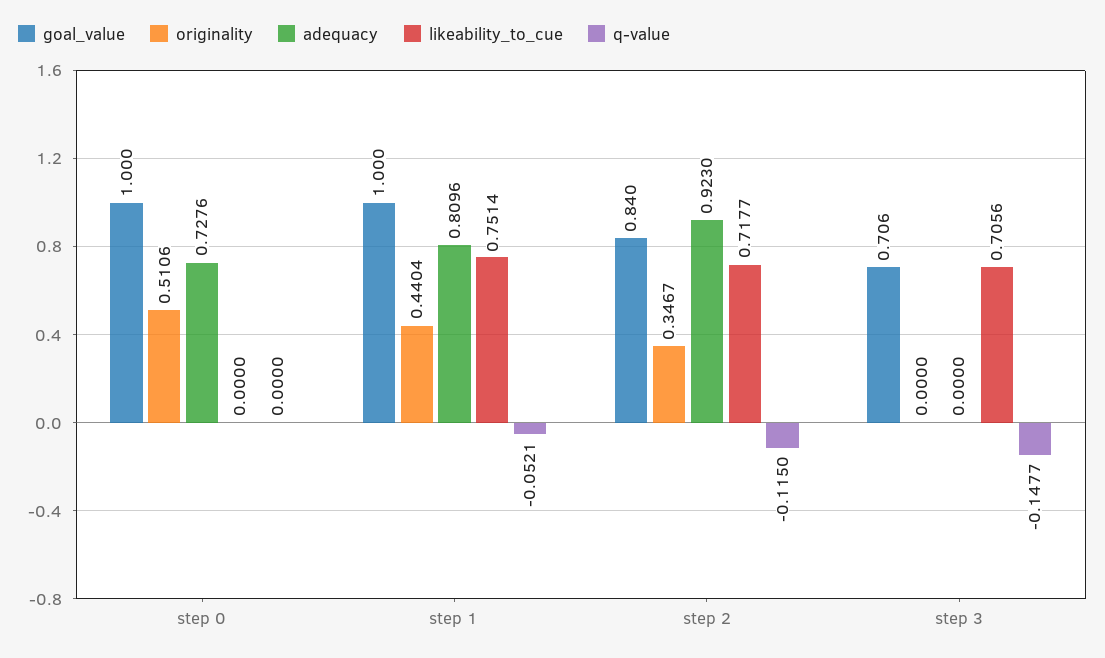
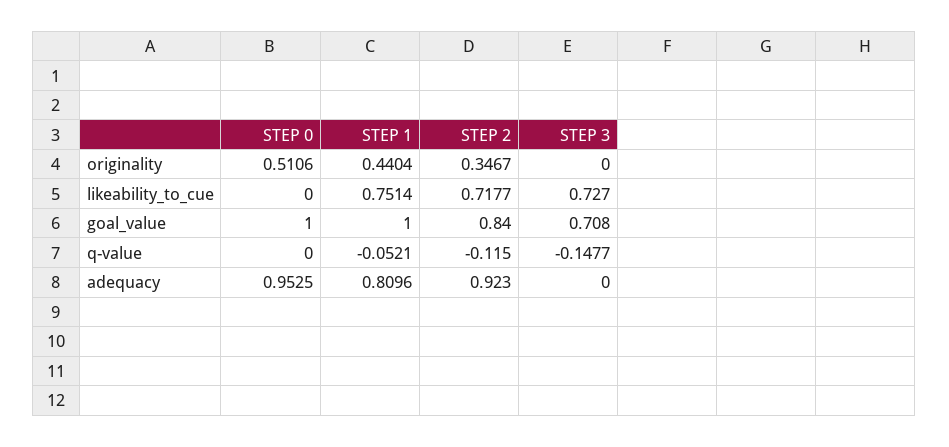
  {
    "goal_value": {
      "step 0": 1,
      "step 1": 1,
      "step 2": 0.84,
-     "step 3": 0.706
+     "step 3": 0.708
    },
    "originality": {
      "step 0": 0.5106,
      "step 1": 0.4404,
      "step 2": 0.3467,
      "step 3": 0
    },
    "adequacy": {
-     "step 0": 0.7276,
+     "step 0": 0.9525,
      "step 1": 0.8096,
      "step 2": 0.923,
      "step 3": 0
    },
    "likeability_to_cue": {
      "step 0": 0,
      "step 1": 0.7514,
      "step 2": 0.7177,
-     "step 3": 0.7056
+     "step 3": 0.727
    },
    "q-value": {
      "step 0": 0,
      "step 1": -0.0521,
      "step 2": -0.115,
      "step 3": -0.1477
    }
  }

